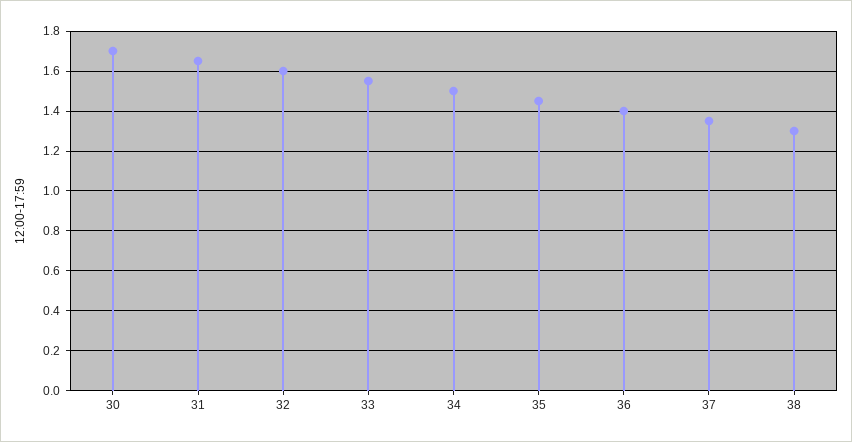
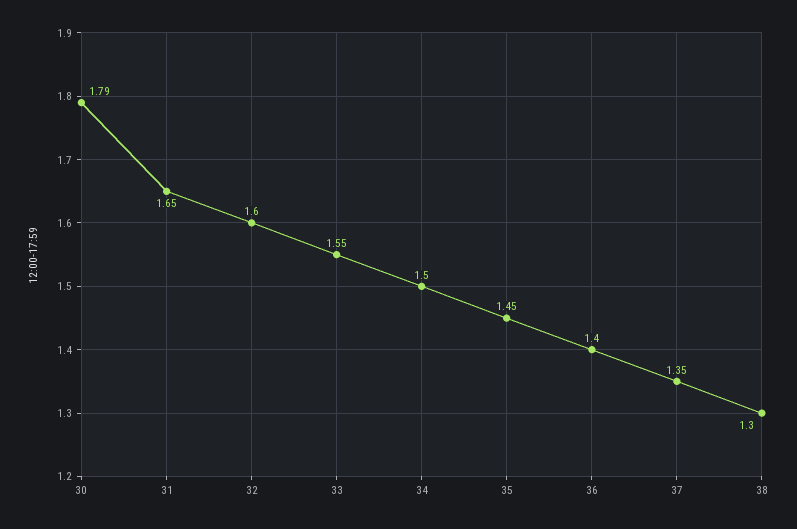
  {
-   "30": 1.7,
+   "30": 1.79,
    "31": 1.65,
    "32": 1.6,
    "33": 1.55,
    "34": 1.5,
    "35": 1.45,
    "36": 1.4,
    "37": 1.35,
    "38": 1.3
  }

